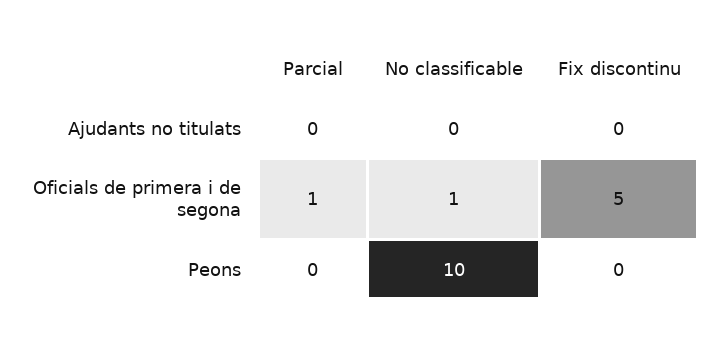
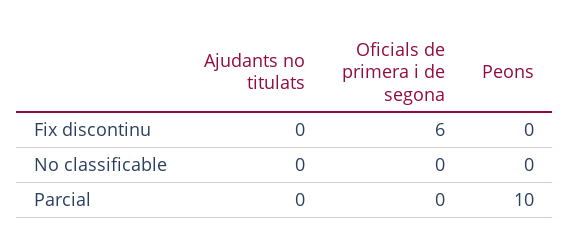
  {
    "Parcial": {
      "Ajudants no titulats": 0,
-     "Oficials de primera i de segona": 1,
+     "Oficials de primera i de segona": 0,
-     "Peons": 0
+     "Peons": 10
    },
    "No classificable": {
      "Ajudants no titulats": 0,
-     "Oficials de primera i de segona": 1,
+     "Oficials de primera i de segona": 0,
-     "Peons": 10
+     "Peons": 0
    },
    "Fix discontinu": {
      "Ajudants no titulats": 0,
-     "Oficials de primera i de segona": 5,
+     "Oficials de primera i de segona": 6,
      "Peons": 0
    }
  }

